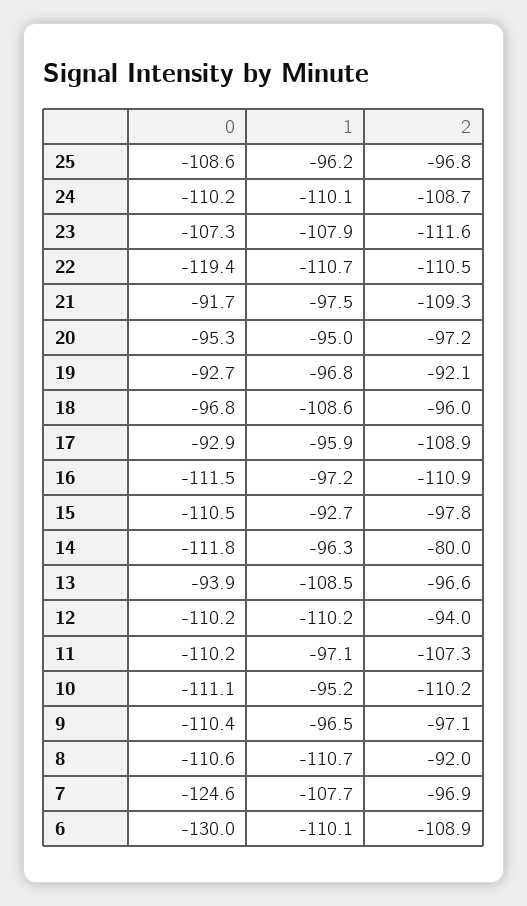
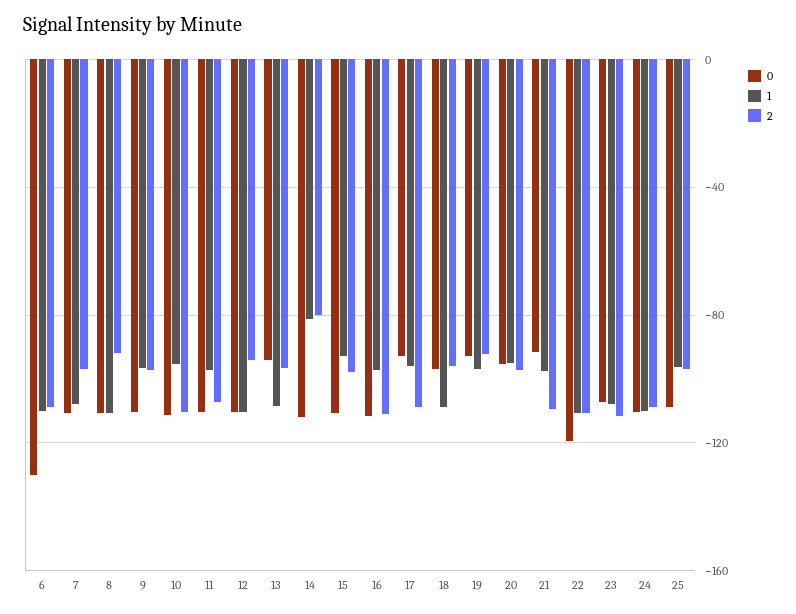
  {
    "0": {
      "25": -108.6,
      "24": -110.2,
      "23": -107.3,
      "22": -119.4,
      "21": -91.7,
      "20": -95.3,
      "19": -92.7,
      "18": -96.8,
      "17": -92.9,
      "16": -111.5,
      "15": -110.5,
      "14": -111.8,
      "13": -93.9,
      "12": -110.2,
      "11": -110.2,
      "10": -111.1,
      "9": -110.4,
      "8": -110.6,
-     "7": -124.6,
+     "7": -110,
      "6": -130
    },
    "1": {
      "25": -96.2,
      "24": -110.1,
      "23": -107.9,
      "22": -110.7,
      "21": -97.5,
      "20": -95,
      "19": -96.8,
      "18": -108.6,
      "17": -95.9,
      "16": -97.2,
      "15": -92.7,
-     "14": -96.3,
+     "14": -80,
      "13": -108.5,
      "12": -110.2,
      "11": -97.1,
      "10": -95.2,
      "9": -96.5,
      "8": -110.7,
      "7": -107.7,
      "6": -110.1
    },
    "2": {
      "25": -96.8,
      "24": -108.7,
      "23": -111.6,
      "22": -110.5,
      "21": -109.3,
      "20": -97.2,
      "19": -92.1,
      "18": -96,
      "17": -108.9,
      "16": -110.9,
      "15": -97.8,
      "14": -80,
      "13": -96.6,
      "12": -94,
      "11": -107.3,
      "10": -110.2,
      "9": -97.1,
      "8": -92,
      "7": -96.9,
      "6": -108.9
    }
  }

